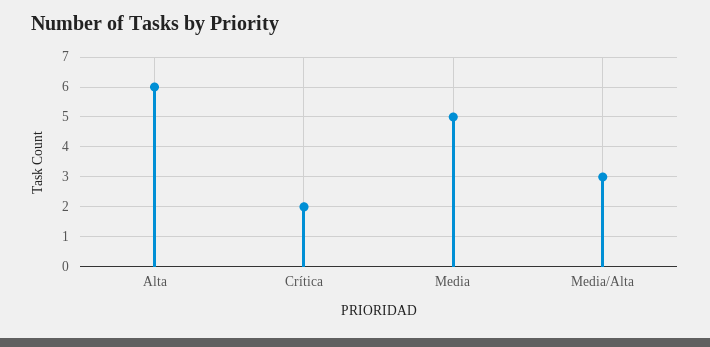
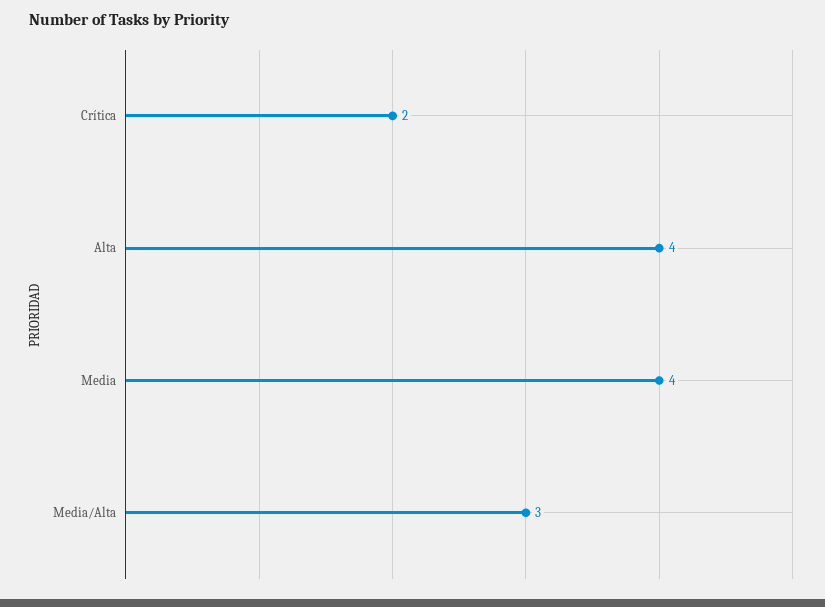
  {
-   "Alta": 6,
+   "Alta": 4,
    "Crítica": 2,
-   "Media": 5,
+   "Media": 4,
    "Media/Alta": 3
  }

